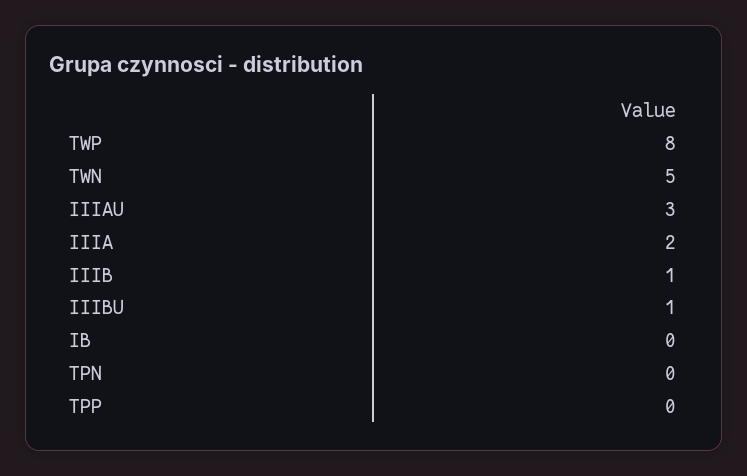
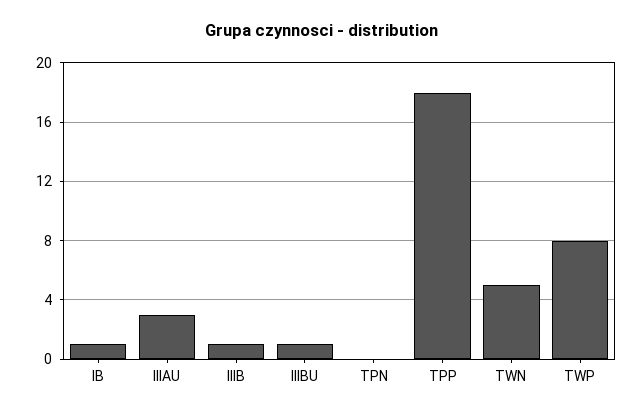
  {
    "TWP": 8,
    "TWN": 5,
    "IIIAU": 3,
-   "IIIA": 2,
    "IIIB": 1,
    "IIIBU": 1,
-   "IB": 0,
+   "IB": 1,
    "TPN": 0,
-   "TPP": 0
+   "TPP": 18
  }

